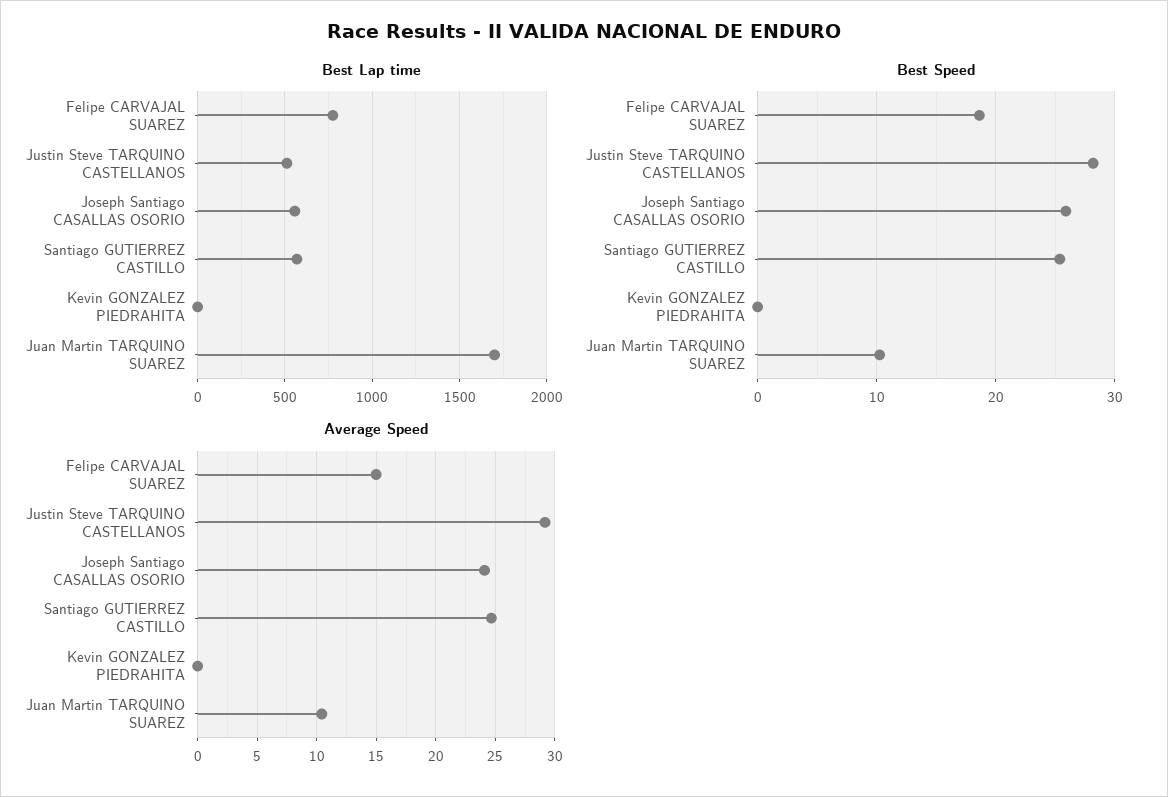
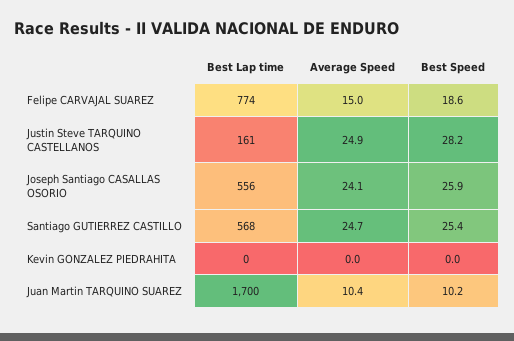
  {
    "Best Lap time": {
      "Felipe CARVAJAL SUAREZ": 774,
-     "Justin Steve TARQUINO CASTELLANOS": 500,
+     "Justin Steve TARQUINO CASTELLANOS": 161,
      "Joseph Santiago CASALLAS OSORIO": 556,
      "Santiago GUTIERREZ CASTILLO": 568,
      "Kevin GONZALEZ PIEDRAHITA": 0,
      "Juan Martin TARQUINO SUAREZ": 1700
    },
    "Best Speed": {
      "Felipe CARVAJAL SUAREZ": 18.6,
      "Justin Steve TARQUINO CASTELLANOS": 28.2,
      "Joseph Santiago CASALLAS OSORIO": 25.9,
      "Santiago GUTIERREZ CASTILLO": 25.4,
      "Kevin GONZALEZ PIEDRAHITA": 0,
      "Juan Martin TARQUINO SUAREZ": 10.2
    },
    "Average Speed": {
      "Felipe CARVAJAL SUAREZ": 15,
-     "Justin Steve TARQUINO CASTELLANOS": 29,
+     "Justin Steve TARQUINO CASTELLANOS": 24.9,
      "Joseph Santiago CASALLAS OSORIO": 24.1,
      "Santiago GUTIERREZ CASTILLO": 24.7,
      "Kevin GONZALEZ PIEDRAHITA": 0,
      "Juan Martin TARQUINO SUAREZ": 10.4
    }
  }

